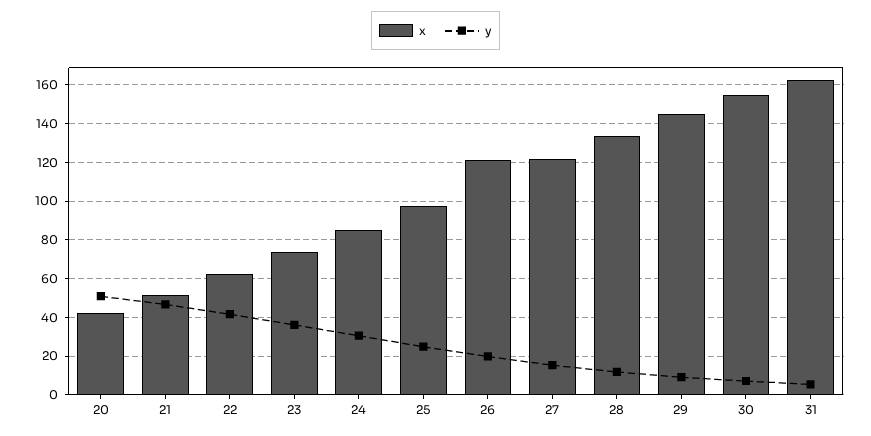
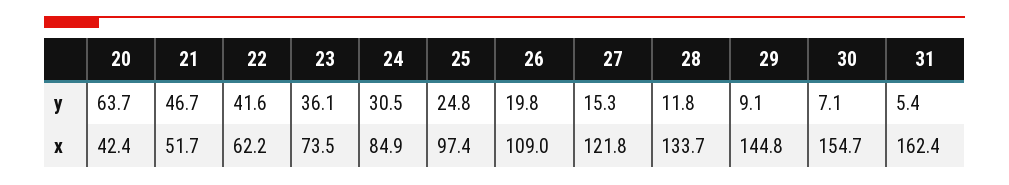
  {
    "x": {
      "20": 42.4,
      "21": 51.7,
      "22": 62.2,
      "23": 73.5,
      "24": 84.9,
      "25": 97.4,
-     "26": 120,
+     "26": 109,
      "27": 121.8,
      "28": 133.7,
      "29": 144.8,
      "30": 154.7,
      "31": 162.4
    },
    "y": {
-     "20": 50,
+     "20": 63.7,
      "21": 46.7,
      "22": 41.6,
      "23": 36.1,
      "24": 30.5,
      "25": 24.8,
      "26": 19.8,
      "27": 15.3,
      "28": 11.8,
      "29": 9.1,
      "30": 7.1,
      "31": 5.4
    }
  }

